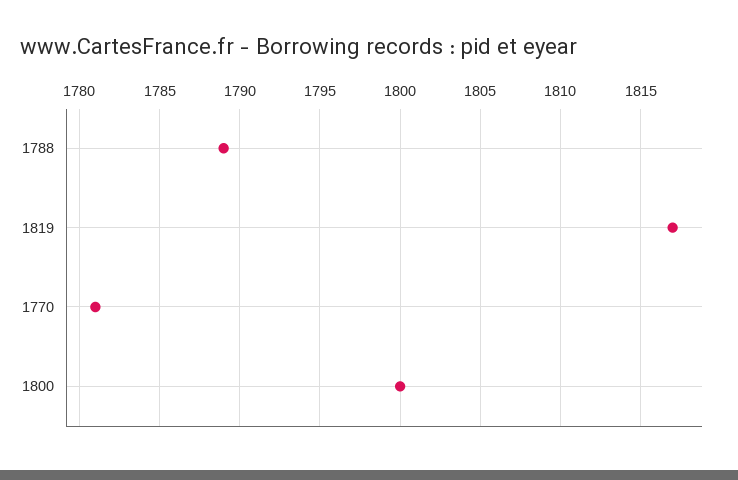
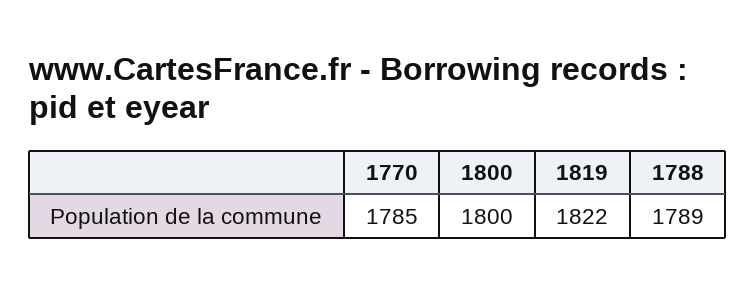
  {
    "1788": 1789,
-   "1819": 1817,
+   "1819": 1822,
-   "1770": 1781,
+   "1770": 1785,
    "1800": 1800
  }

